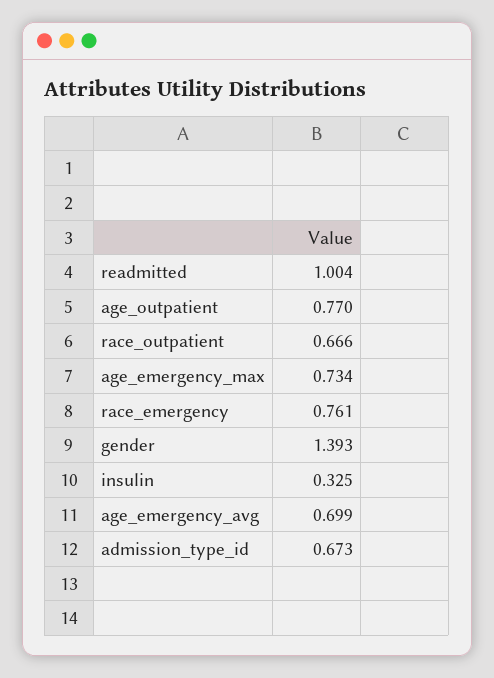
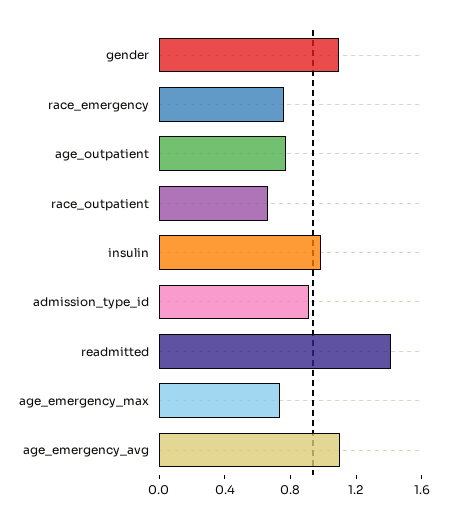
  {
-   "readmitted": 1.004,
+   "readmitted": 1.4,
    "age_outpatient": 0.77,
    "race_outpatient": 0.666,
    "age_emergency_max": 0.734,
    "race_emergency": 0.761,
-   "gender": 1.393,
+   "gender": 1.1,
-   "insulin": 0.325,
+   "insulin": 1,
-   "age_emergency_avg": 0.699,
+   "age_emergency_avg": 1.1,
-   "admission_type_id": 0.673
+   "admission_type_id": 0.9
  }

